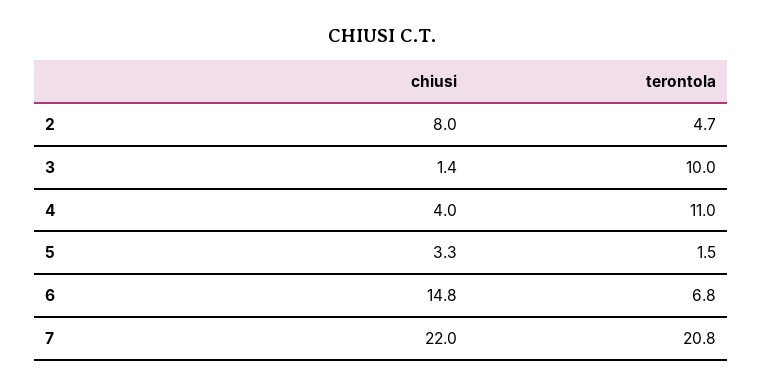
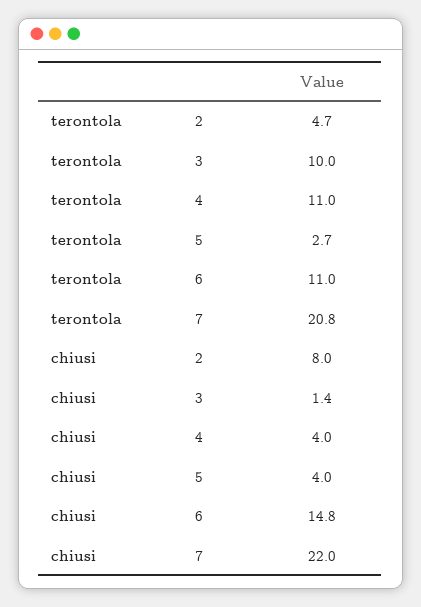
  {
    "chiusi": {
      "2": 8,
      "3": 1.4,
      "4": 4,
-     "5": 3.3,
+     "5": 4,
      "6": 14.8,
      "7": 22
    },
    "terontola": {
      "2": 4.7,
      "3": 10,
      "4": 11,
-     "5": 1.5,
+     "5": 2.7,
-     "6": 6.8,
+     "6": 11,
      "7": 20.8
    }
  }

